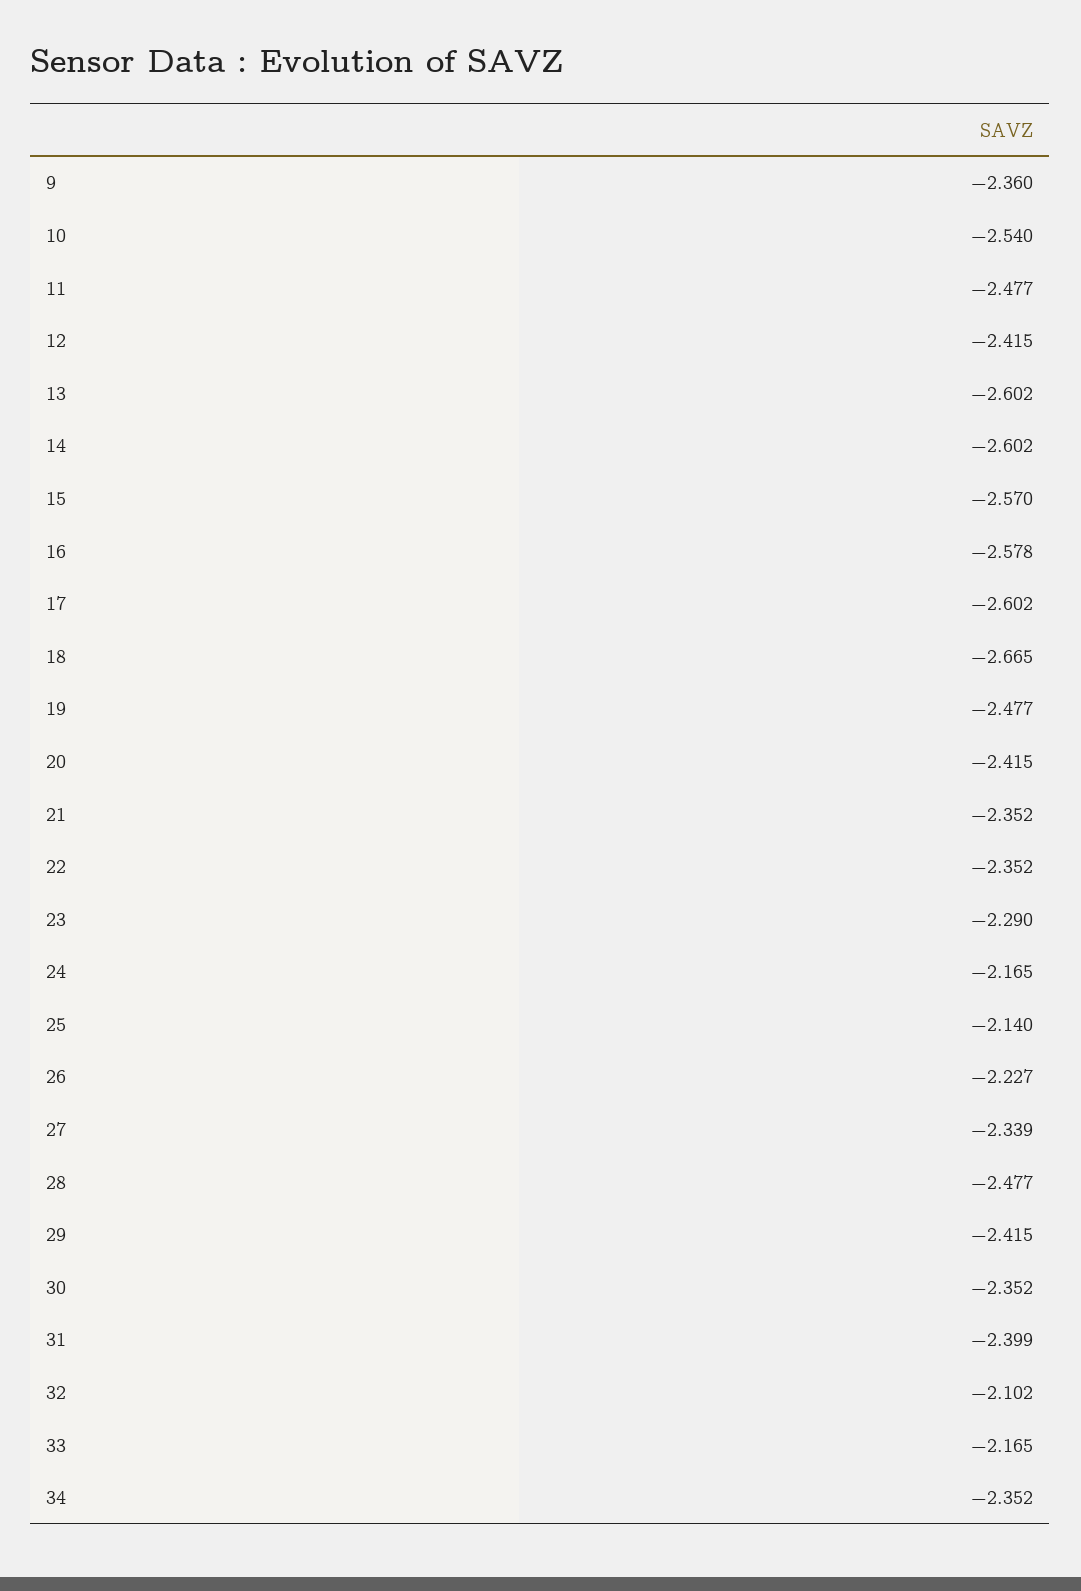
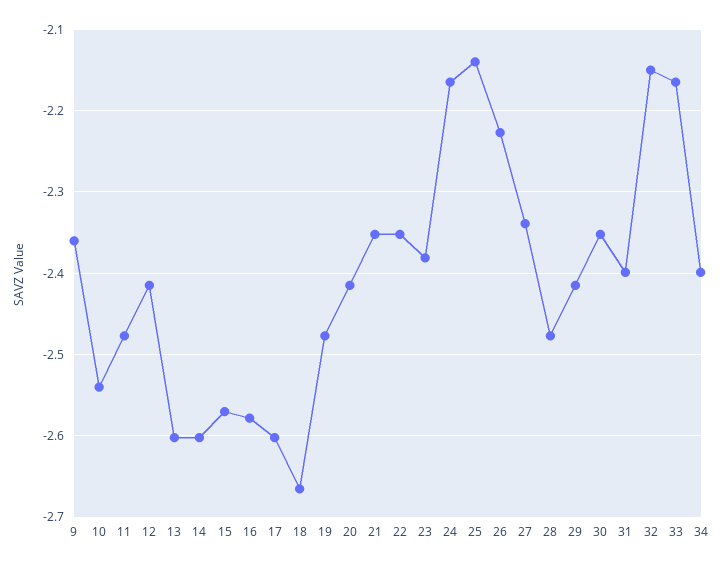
  {
    "9": -2.36,
    "10": -2.54,
    "11": -2.477,
    "12": -2.415,
    "13": -2.602,
    "14": -2.602,
    "15": -2.57,
    "16": -2.578,
    "17": -2.602,
    "18": -2.665,
    "19": -2.477,
    "20": -2.415,
    "21": -2.352,
    "22": -2.352,
-   "23": -2.29,
+   "23": -2.38,
    "24": -2.165,
    "25": -2.14,
    "26": -2.227,
    "27": -2.339,
    "28": -2.477,
    "29": -2.415,
    "30": -2.352,
    "31": -2.399,
-   "32": -2.102,
+   "32": -2.15,
    "33": -2.165,
-   "34": -2.352
+   "34": -2.4
  }

